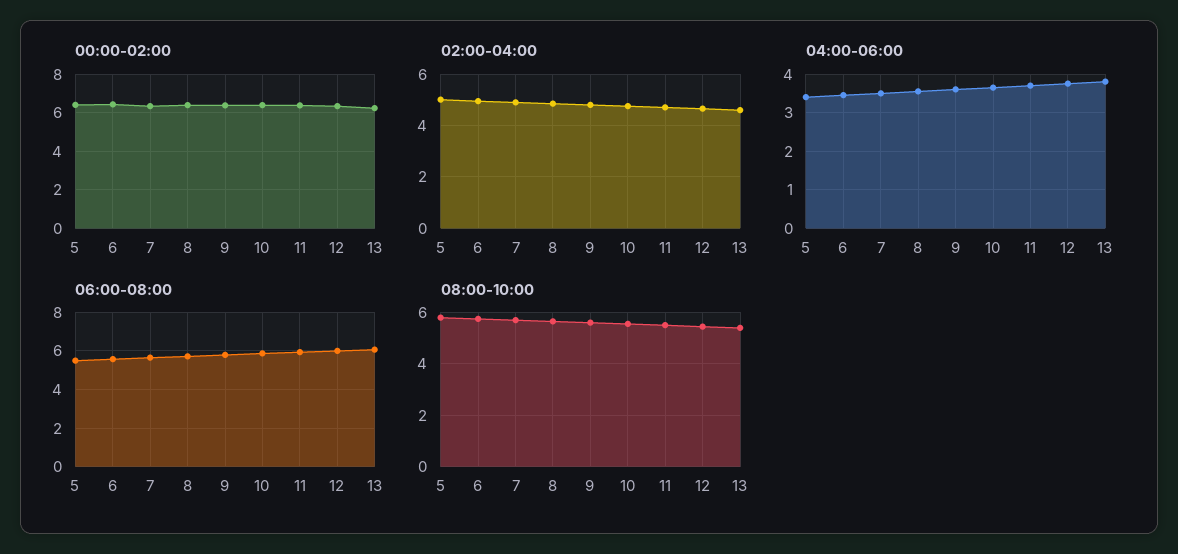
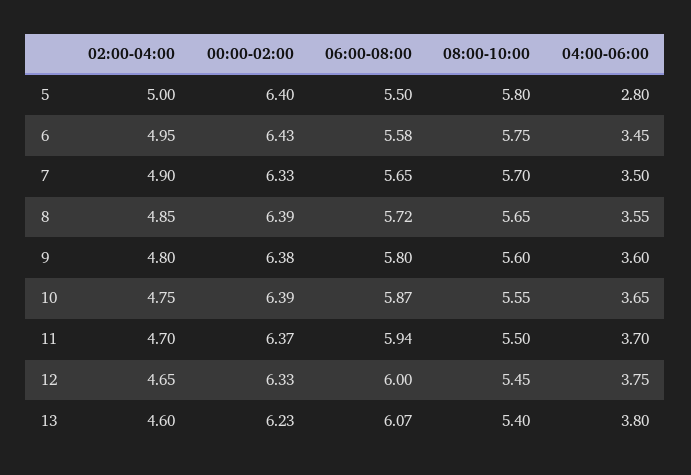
  {
    "00:00-02:00": {
      "5": 6.4,
      "6": 6.43,
      "7": 6.33,
      "8": 6.39,
      "9": 6.38,
      "10": 6.39,
      "11": 6.37,
      "12": 6.33,
      "13": 6.23
    },
    "02:00-04:00": {
      "5": 5,
      "6": 4.95,
      "7": 4.9,
      "8": 4.85,
      "9": 4.8,
      "10": 4.75,
      "11": 4.7,
      "12": 4.65,
      "13": 4.6
    },
    "04:00-06:00": {
-     "5": 3.4,
+     "5": 2.8,
      "6": 3.45,
      "7": 3.5,
      "8": 3.55,
      "9": 3.6,
      "10": 3.65,
      "11": 3.7,
      "12": 3.75,
      "13": 3.8
    },
    "06:00-08:00": {
      "5": 5.5,
      "6": 5.58,
      "7": 5.65,
      "8": 5.72,
      "9": 5.8,
      "10": 5.87,
      "11": 5.94,
      "12": 6,
      "13": 6.07
    },
    "08:00-10:00": {
      "5": 5.8,
      "6": 5.75,
      "7": 5.7,
      "8": 5.65,
      "9": 5.6,
      "10": 5.55,
      "11": 5.5,
      "12": 5.45,
      "13": 5.4
    }
  }

